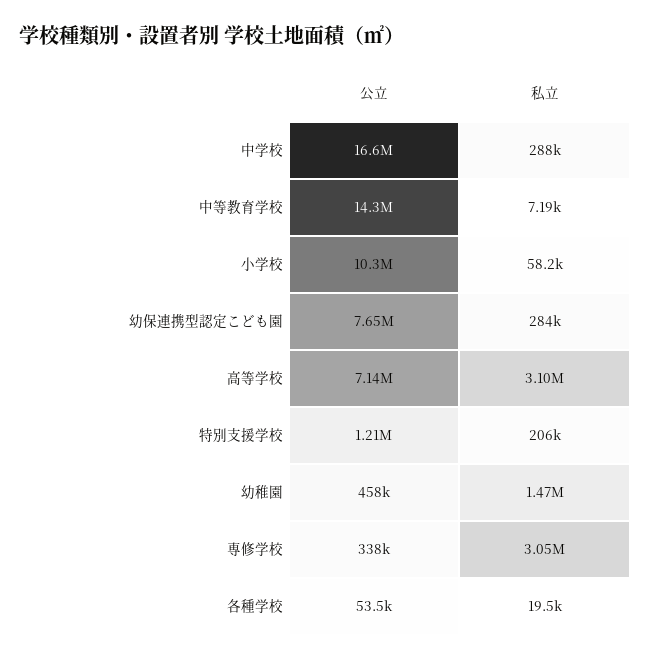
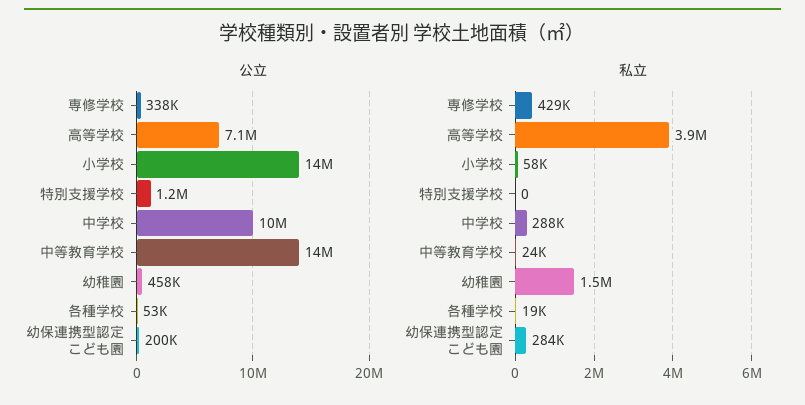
  {
    "公立": {
-     "中学校": 16600000,
+     "中学校": 10000000,
      "中等教育学校": 14300000,
-     "小学校": 10300000,
+     "小学校": 14000000,
-     "幼保連携型認定こども園": 7650000,
+     "幼保連携型認定こども園": 200000,
      "高等学校": 7140000,
      "特別支援学校": 1210000,
      "幼稚園": 458000,
      "専修学校": 338000,
      "各種学校": 53500
    },
    "私立": {
      "中学校": 288000,
-     "中等教育学校": 7190,
+     "中等教育学校": 24000,
      "小学校": 58200,
      "幼保連携型認定こども園": 284000,
-     "高等学校": 3100000,
+     "高等学校": 3900000,
-     "特別支援学校": 206000,
+     "特別支援学校": 0,
      "幼稚園": 1470000,
-     "専修学校": 3050000,
+     "専修学校": 429000,
      "各種学校": 19500
    }
  }

